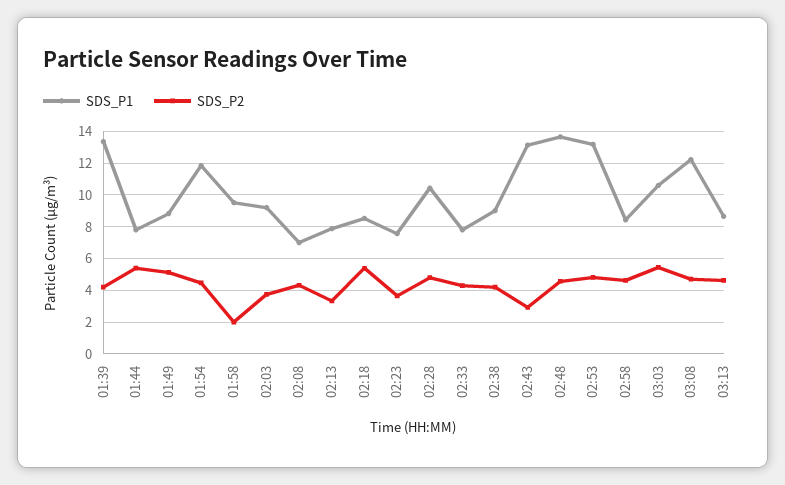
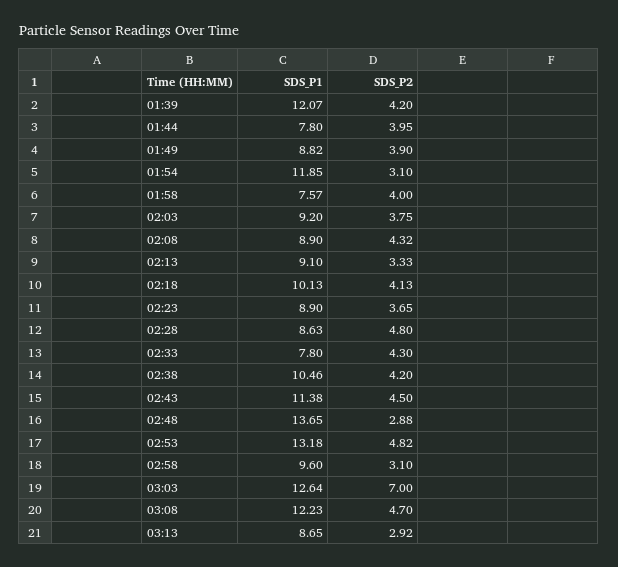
  {
    "SDS_P1": {
-     "01:39": 13.5,
+     "01:39": 12.07,
      "01:44": 7.8,
      "01:49": 8.82,
      "01:54": 11.85,
-     "01:58": 9.5,
+     "01:58": 7.57,
      "02:03": 9.2,
-     "02:08": 7,
+     "02:08": 8.9,
-     "02:13": 8,
+     "02:13": 9.1,
-     "02:18": 8.5,
+     "02:18": 10.13,
-     "02:23": 7.5,
+     "02:23": 8.9,
-     "02:28": 10.5,
+     "02:28": 8.63,
      "02:33": 7.8,
-     "02:38": 9,
+     "02:38": 10.46,
-     "02:43": 13,
+     "02:43": 11.38,
      "02:48": 13.65,
      "02:53": 13.18,
-     "02:58": 8.5,
+     "02:58": 9.6,
-     "03:03": 10.5,
+     "03:03": 12.64,
      "03:08": 12.23,
      "03:13": 8.65
    },
    "SDS_P2": {
      "01:39": 4.2,
-     "01:44": 5.5,
+     "01:44": 3.95,
-     "01:49": 5,
+     "01:49": 3.9,
-     "01:54": 4.5,
+     "01:54": 3.1,
-     "01:58": 2,
+     "01:58": 4,
      "02:03": 3.75,
      "02:08": 4.32,
      "02:13": 3.33,
-     "02:18": 5.5,
+     "02:18": 4.13,
      "02:23": 3.65,
      "02:28": 4.8,
      "02:33": 4.3,
      "02:38": 4.2,
-     "02:43": 3,
+     "02:43": 4.5,
-     "02:48": 4.5,
+     "02:48": 2.88,
      "02:53": 4.82,
-     "02:58": 4.5,
+     "02:58": 3.1,
-     "03:03": 5.5,
+     "03:03": 7,
      "03:08": 4.7,
-     "03:13": 4.5
+     "03:13": 2.92
    }
  }

